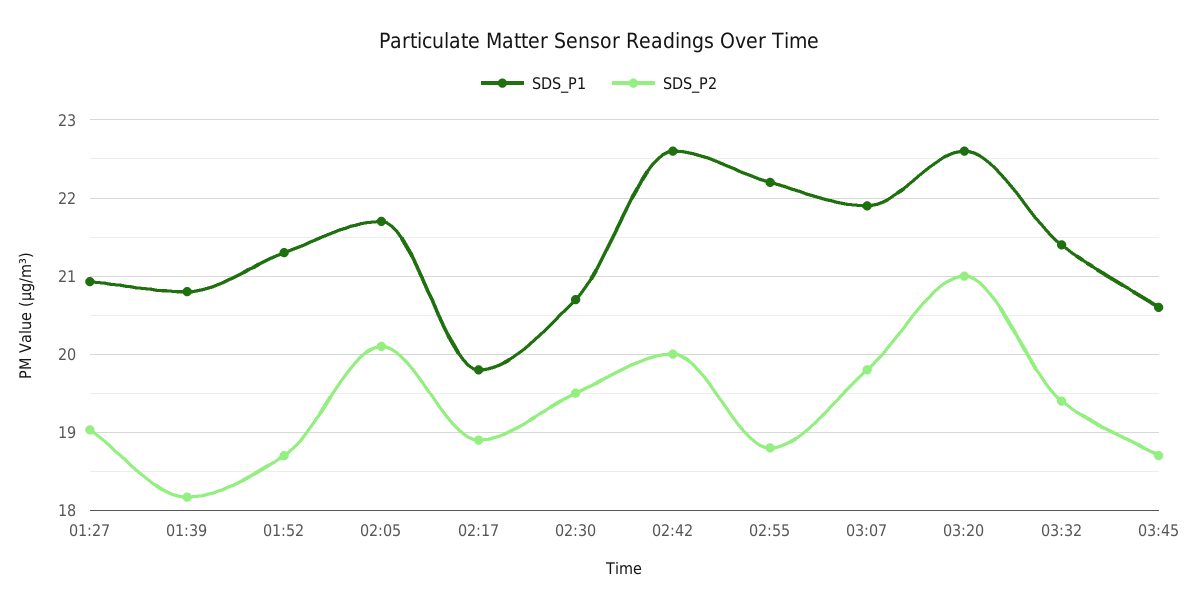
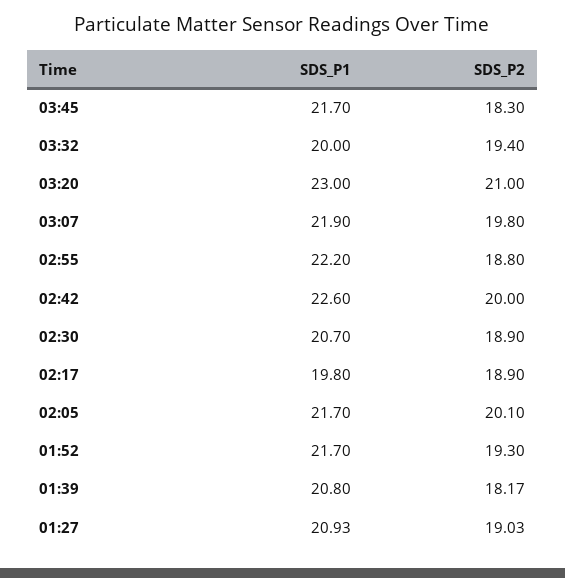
  {
    "SDS_P1": {
      "01:27": 20.93,
      "01:39": 20.8,
-     "01:52": 21.3,
+     "01:52": 21.7,
      "02:05": 21.7,
      "02:17": 19.8,
      "02:30": 20.7,
      "02:42": 22.6,
      "02:55": 22.2,
      "03:07": 21.9,
-     "03:20": 22.6,
+     "03:20": 23,
-     "03:32": 21.4,
+     "03:32": 20,
-     "03:45": 20.6
+     "03:45": 21.7
    },
    "SDS_P2": {
      "01:27": 19.03,
      "01:39": 18.17,
-     "01:52": 18.7,
+     "01:52": 19.3,
      "02:05": 20.1,
      "02:17": 18.9,
-     "02:30": 19.5,
+     "02:30": 18.9,
      "02:42": 20,
      "02:55": 18.8,
      "03:07": 19.8,
      "03:20": 21,
      "03:32": 19.4,
-     "03:45": 18.7
+     "03:45": 18.3
    }
  }

